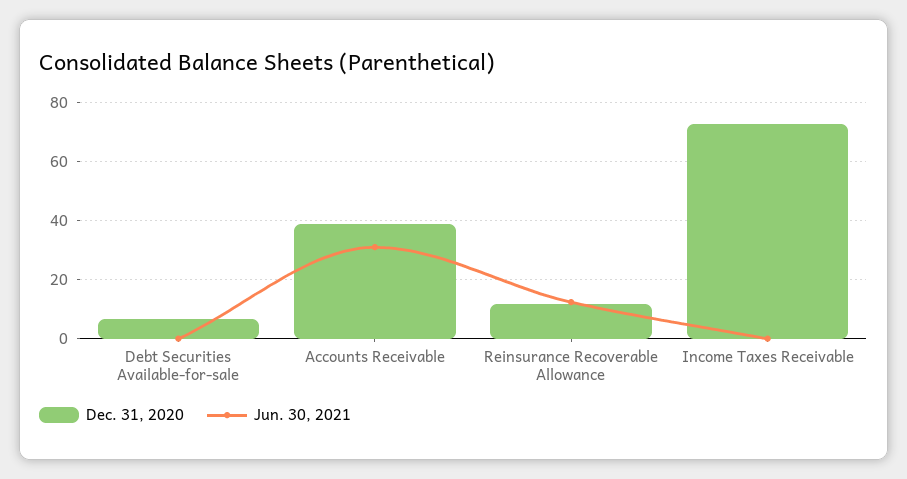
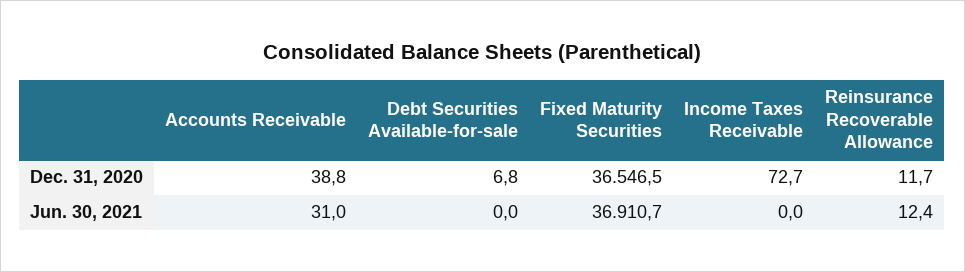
  {
    "Dec. 31, 2020": {
      "Debt Securities Available-for-sale": 6.8,
      "Accounts Receivable": 38.8,
      "Reinsurance Recoverable Allowance": 11.7,
-     "Income Taxes Receivable": 72.7
+     "Income Taxes Receivable": 72.7,
+     "Fixed Maturity Securities": 36546.5
    },
    "Jun. 30, 2021": {
      "Debt Securities Available-for-sale": 0,
      "Accounts Receivable": 31,
      "Reinsurance Recoverable Allowance": 12.4,
-     "Income Taxes Receivable": 0
+     "Income Taxes Receivable": 0,
+     "Fixed Maturity Securities": 36910.7
    }
  }

